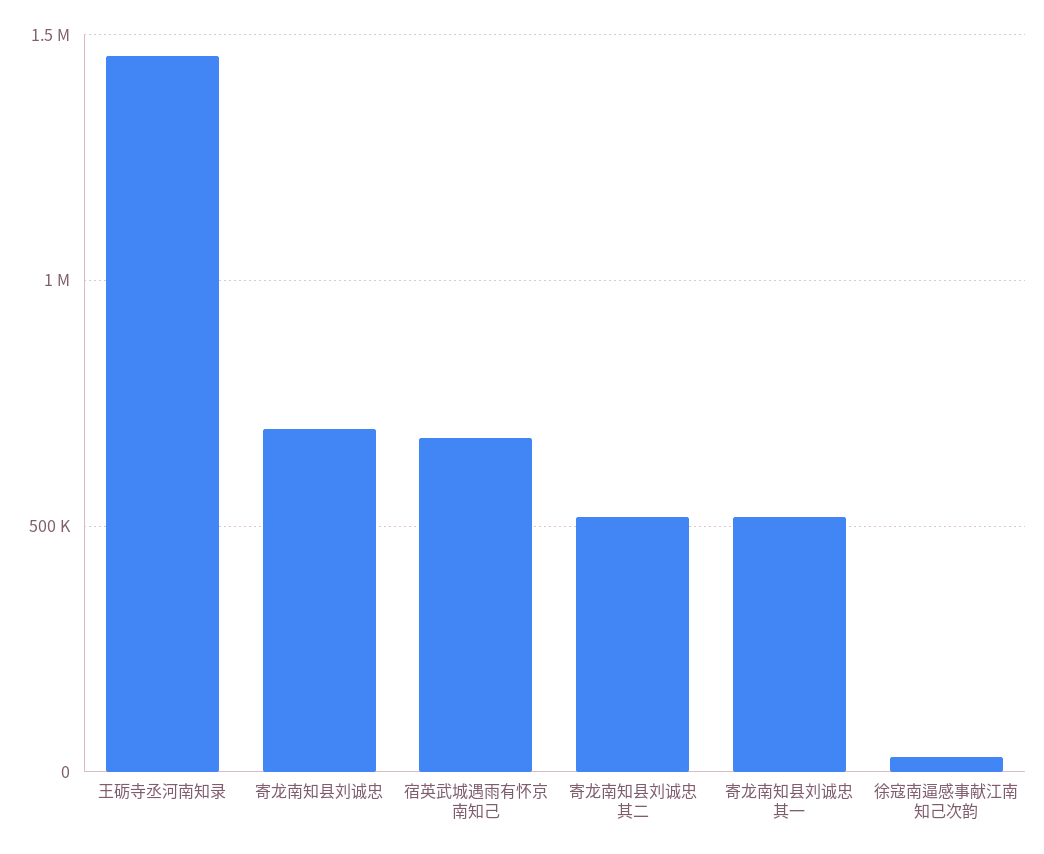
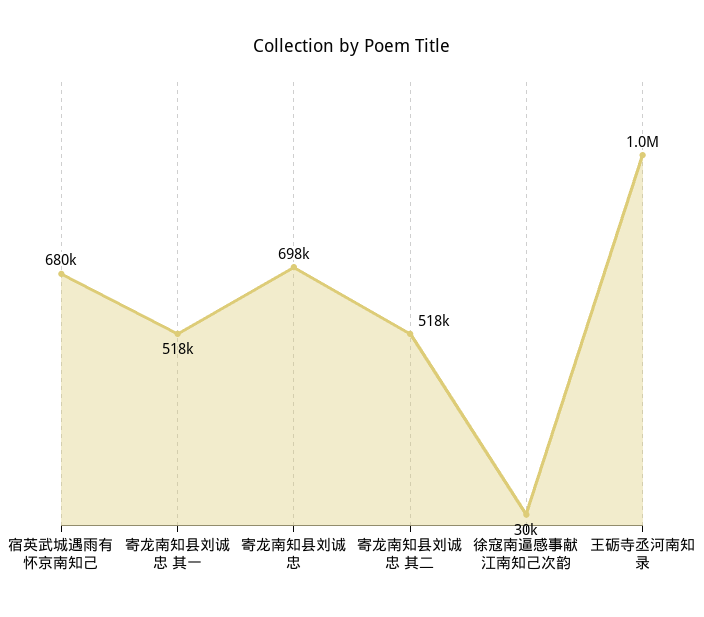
  {
-   "王砺寺丞河南知录": 1450000,
+   "王砺寺丞河南知录": 1000000,
    "寄龙南知县刘诚忠": 698000,
    "宿英武城遇雨有怀京南知己": 680000,
    "寄龙南知县刘诚忠 其二": 518000,
    "寄龙南知县刘诚忠 其一": 518000,
    "徐寇南逼感事献江南知己次韵": 30000
  }

